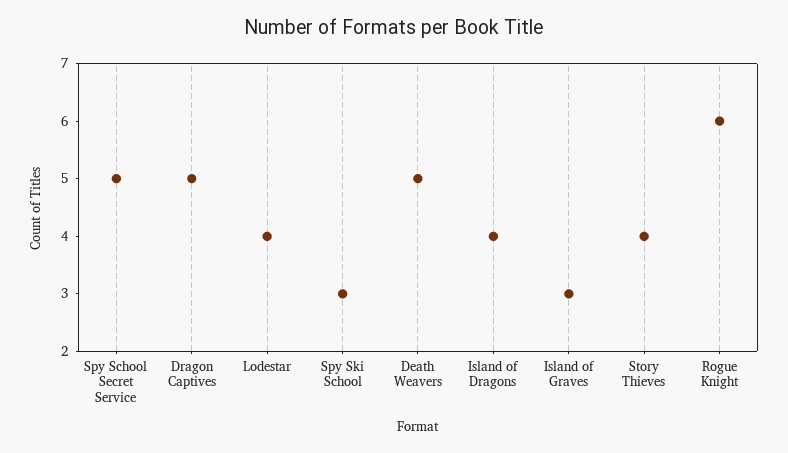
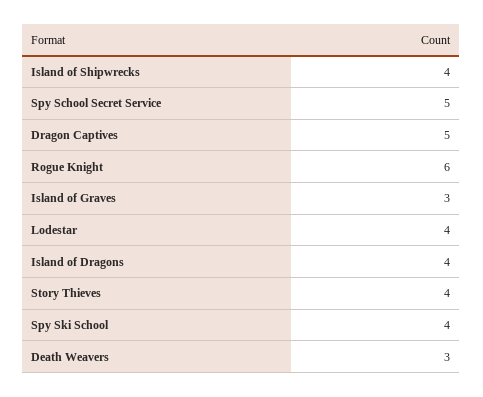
  {
    "Spy School Secret Service": 5,
    "Dragon Captives": 5,
    "Lodestar": 4,
-   "Spy Ski School": 3,
+   "Spy Ski School": 4,
-   "Death Weavers": 5,
+   "Death Weavers": 3,
    "Island of Dragons": 4,
    "Island of Graves": 3,
    "Story Thieves": 4,
-   "Rogue Knight": 6
+   "Rogue Knight": 6,
+   "Island of Shipwrecks": 4
  }

